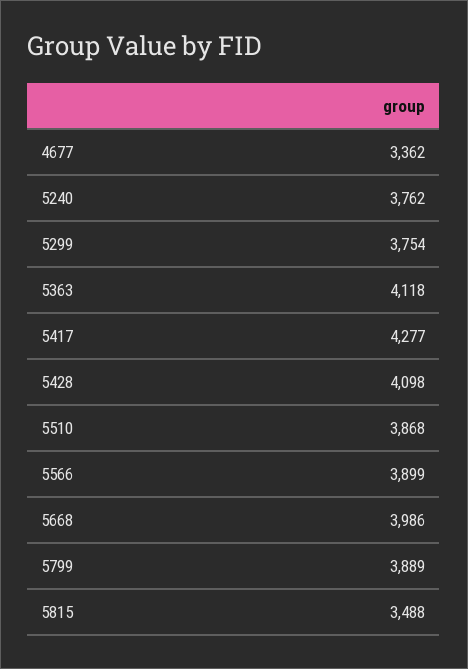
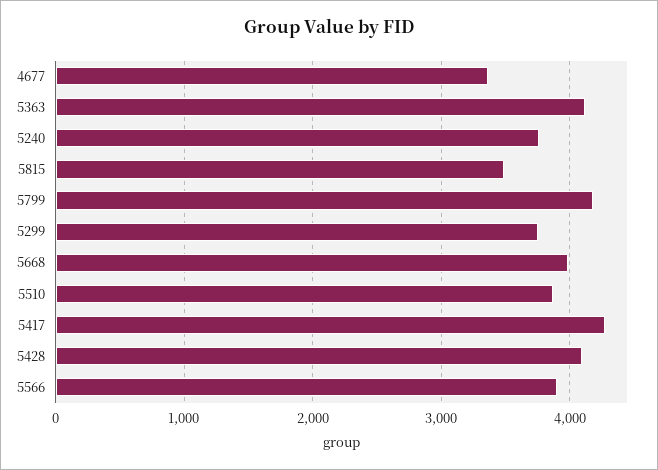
  {
    "4677": 3362,
    "5240": 3762,
    "5299": 3754,
    "5363": 4118,
    "5417": 4277,
    "5428": 4098,
    "5510": 3868,
    "5566": 3899,
    "5668": 3986,
-   "5799": 3889,
+   "5799": 4200,
    "5815": 3488
  }

